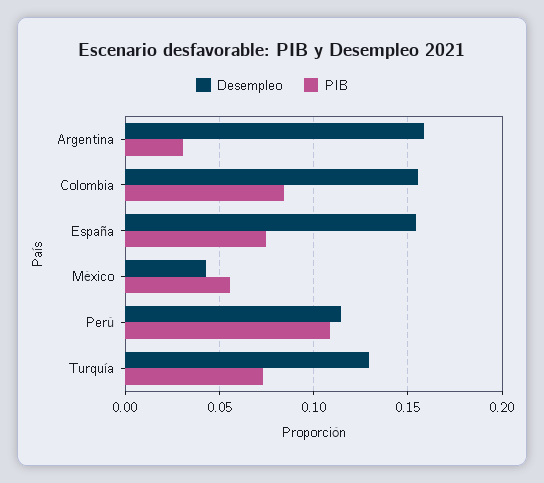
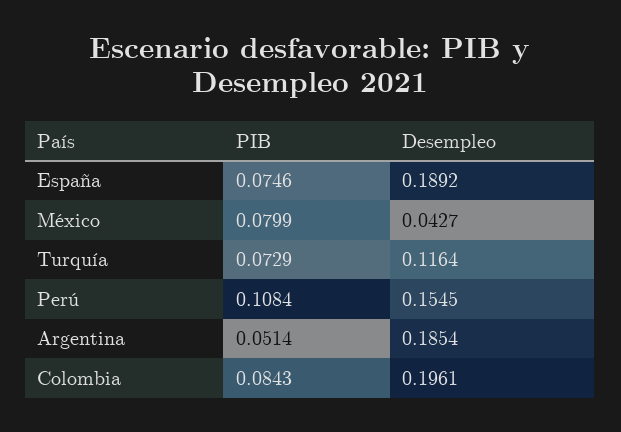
  {
    "Desempleo": {
-     "Argentina": 0.16,
+     "Argentina": 0.1854,
-     "Colombia": 0.155,
+     "Colombia": 0.1961,
-     "España": 0.155,
+     "España": 0.1892,
      "México": 0.0427,
-     "Perú": 0.115,
+     "Perú": 0.1545,
-     "Turquía": 0.13
+     "Turquía": 0.1164
    },
    "PIB": {
-     "Argentina": 0.03,
+     "Argentina": 0.0514,
      "Colombia": 0.0843,
      "España": 0.0746,
-     "México": 0.055,
+     "México": 0.0799,
      "Perú": 0.1084,
      "Turquía": 0.0729
    }
  }

